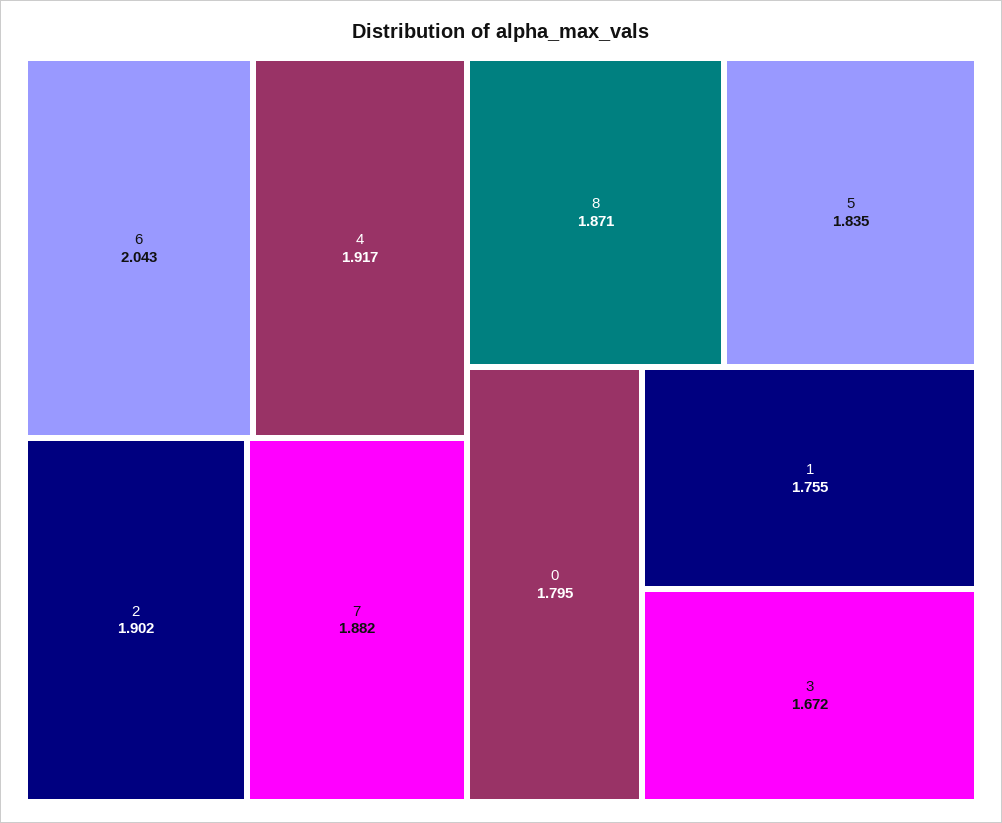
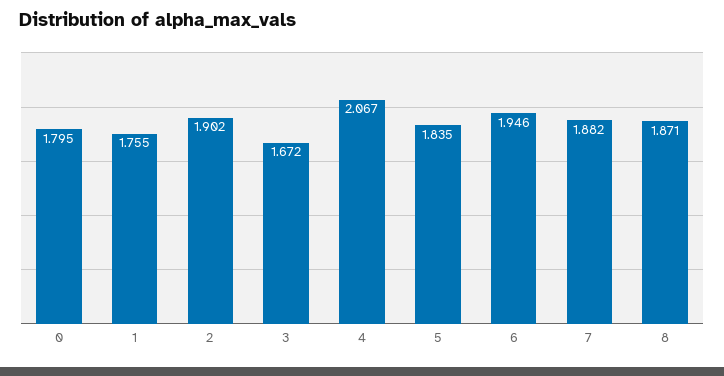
  {
-   "6": 2.043,
+   "6": 1.946,
-   "4": 1.917,
+   "4": 2.067,
    "2": 1.902,
    "7": 1.882,
    "8": 1.871,
    "5": 1.835,
    "0": 1.795,
    "1": 1.755,
    "3": 1.672
  }

